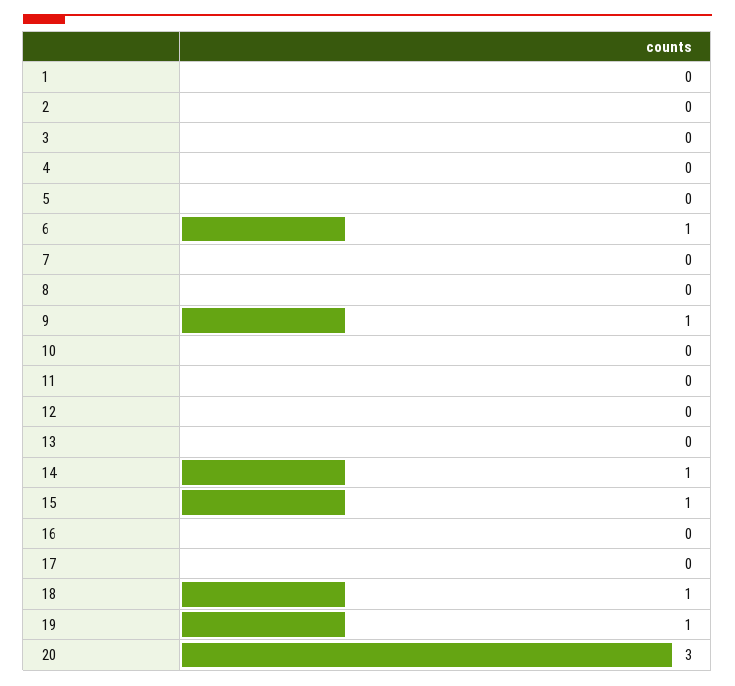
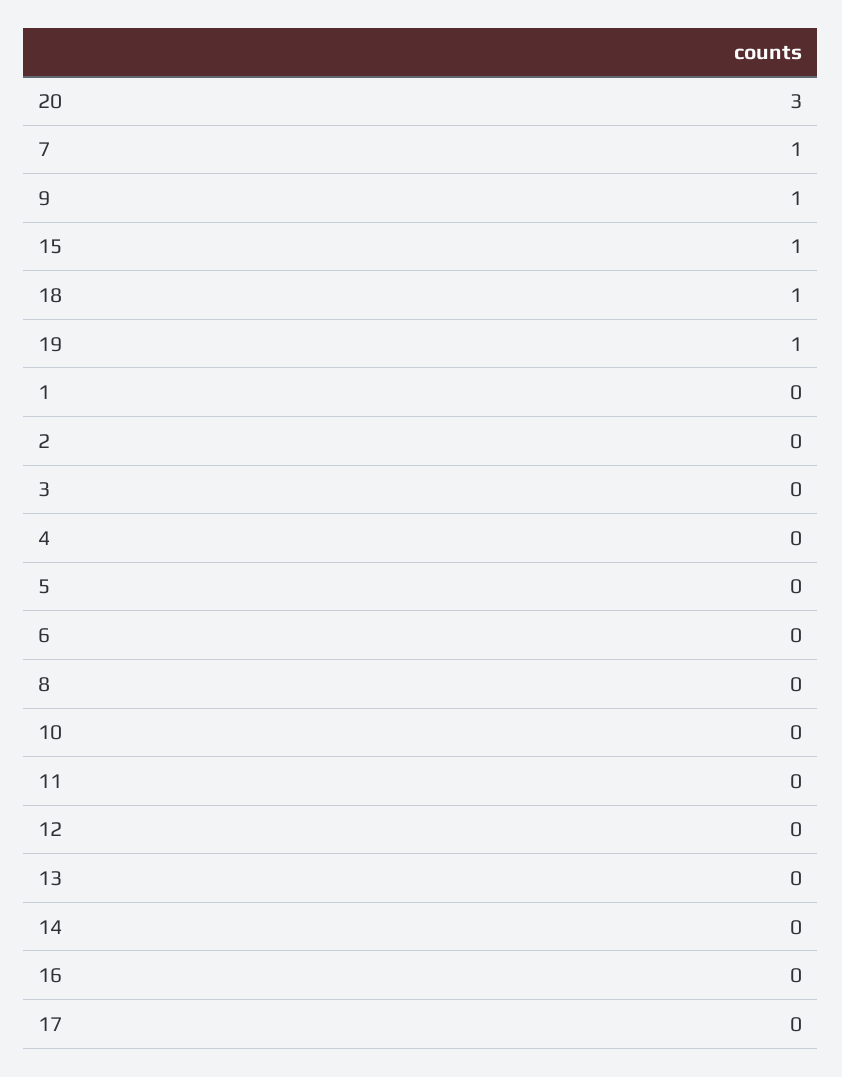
  {
    "1": 0,
    "2": 0,
    "3": 0,
    "4": 0,
    "5": 0,
-   "6": 1,
+   "6": 0,
-   "7": 0,
+   "7": 1,
    "8": 0,
    "9": 1,
    "10": 0,
    "11": 0,
    "12": 0,
    "13": 0,
-   "14": 1,
+   "14": 0,
    "15": 1,
    "16": 0,
    "17": 0,
    "18": 1,
    "19": 1,
    "20": 3
  }

